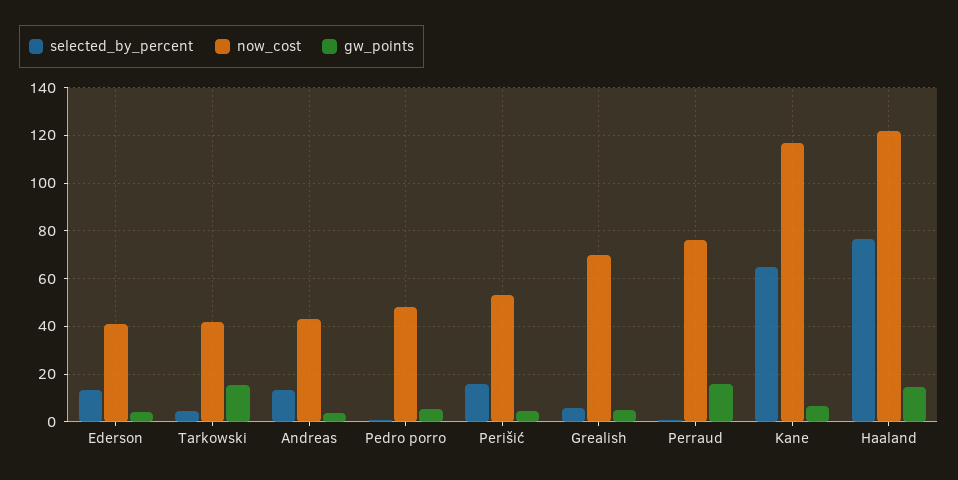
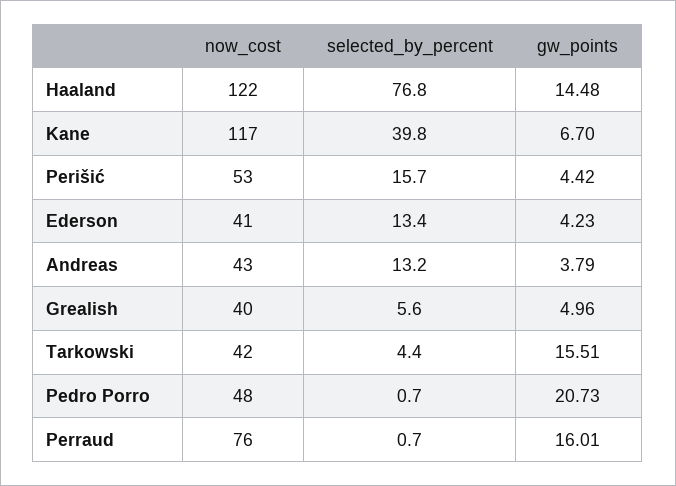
  {
    "selected_by_percent": {
      "Ederson": 13.4,
      "Tarkowski": 4.4,
      "Andreas": 13.2,
      "Pedro porro": 0.7,
      "Perišić": 15.7,
      "Grealish": 5.6,
      "Perraud": 0.7,
-     "Kane": 65,
+     "Kane": 39.8,
      "Haaland": 76.8
    },
    "now_cost": {
      "Ederson": 41,
      "Tarkowski": 42,
      "Andreas": 43,
      "Pedro porro": 48,
      "Perišić": 53,
-     "Grealish": 70,
+     "Grealish": 40,
      "Perraud": 76,
      "Kane": 117,
      "Haaland": 122
    },
    "gw_points": {
      "Ederson": 4.23,
      "Tarkowski": 15.51,
      "Andreas": 3.79,
-     "Pedro porro": 5,
+     "Pedro porro": 20.73,
      "Perišić": 4.42,
      "Grealish": 4.96,
      "Perraud": 16.01,
      "Kane": 6.7,
      "Haaland": 14.48
    }
  }

